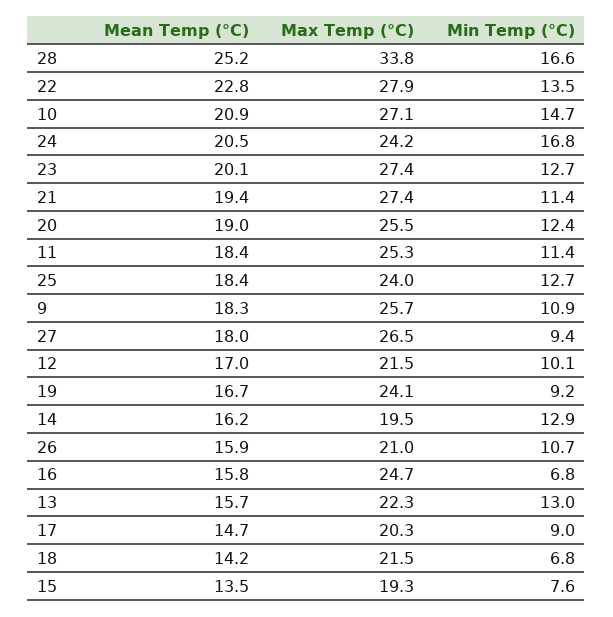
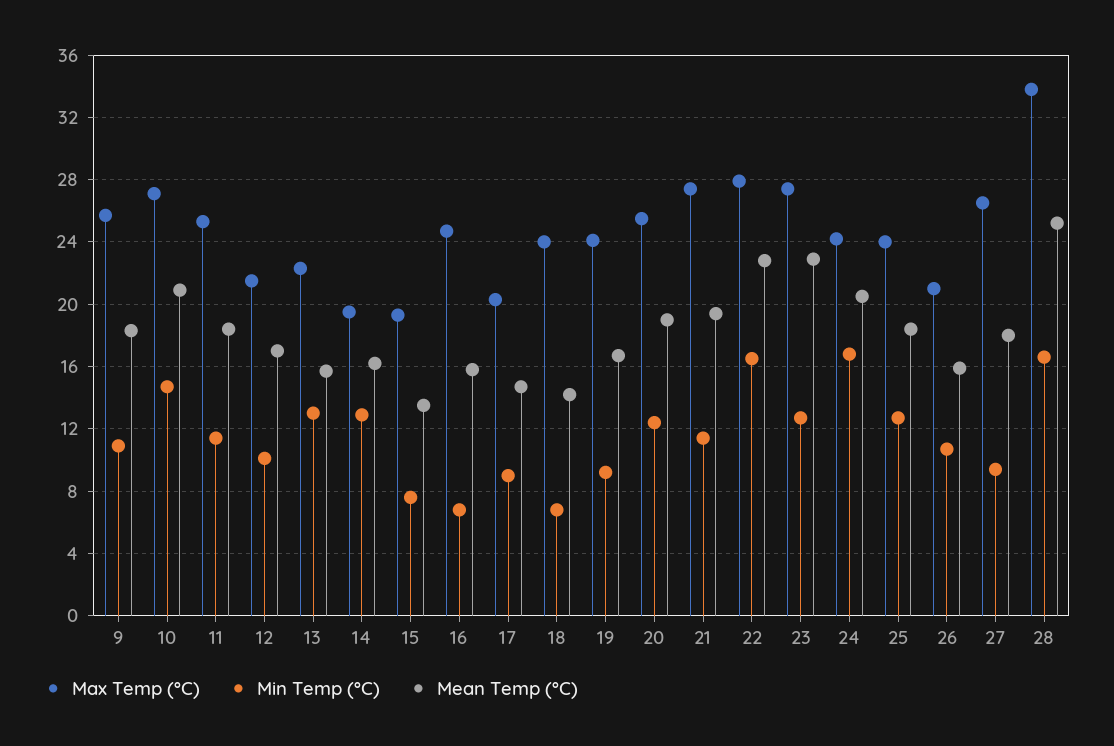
  {
    "Mean Temp (°C)": {
      "28": 25.2,
      "22": 22.8,
      "10": 20.9,
      "24": 20.5,
-     "23": 20.1,
+     "23": 23,
      "21": 19.4,
      "20": 19,
      "11": 18.4,
      "25": 18.4,
      "9": 18.3,
      "27": 18,
      "12": 17,
      "19": 16.7,
      "14": 16.2,
      "26": 15.9,
      "16": 15.8,
      "13": 15.7,
      "17": 14.7,
      "18": 14.2,
      "15": 13.5
    },
    "Max Temp (°C)": {
      "28": 33.8,
      "22": 27.9,
      "10": 27.1,
      "24": 24.2,
      "23": 27.4,
      "21": 27.4,
      "20": 25.5,
      "11": 25.3,
      "25": 24,
      "9": 25.7,
      "27": 26.5,
      "12": 21.5,
      "19": 24.1,
      "14": 19.5,
      "26": 21,
      "16": 24.7,
      "13": 22.3,
      "17": 20.3,
-     "18": 21.5,
+     "18": 24,
      "15": 19.3
    },
    "Min Temp (°C)": {
      "28": 16.6,
-     "22": 13.5,
+     "22": 16.5,
      "10": 14.7,
      "24": 16.8,
      "23": 12.7,
      "21": 11.4,
      "20": 12.4,
      "11": 11.4,
      "25": 12.7,
      "9": 10.9,
      "27": 9.4,
      "12": 10.1,
      "19": 9.2,
      "14": 12.9,
      "26": 10.7,
      "16": 6.8,
      "13": 13,
      "17": 9,
      "18": 6.8,
      "15": 7.6
    }
  }

